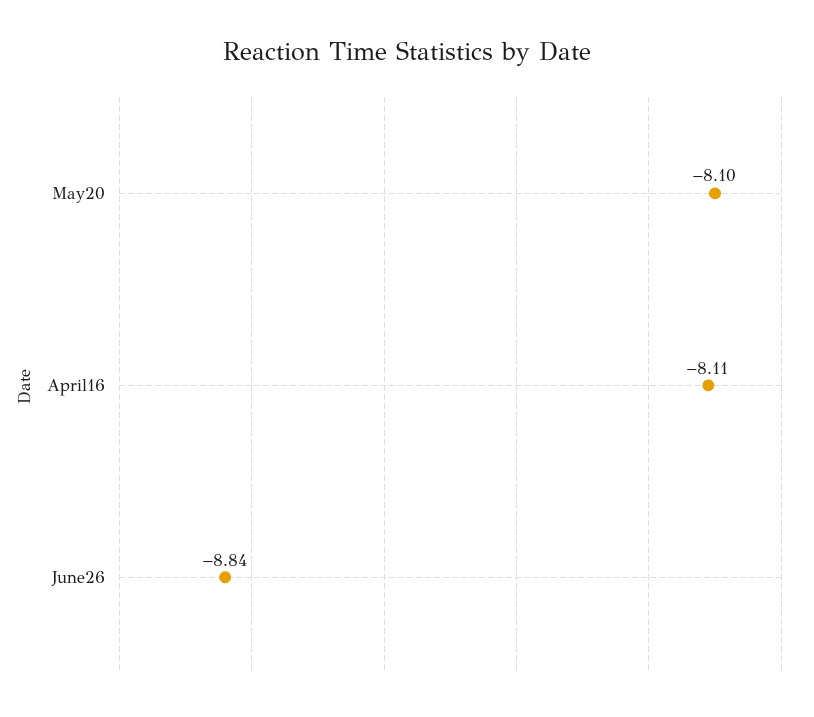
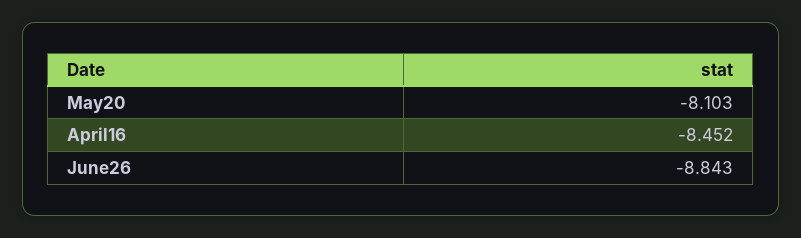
  {
    "May20": -8.103,
-   "April16": -8.11,
+   "April16": -8.452,
    "June26": -8.843
  }

